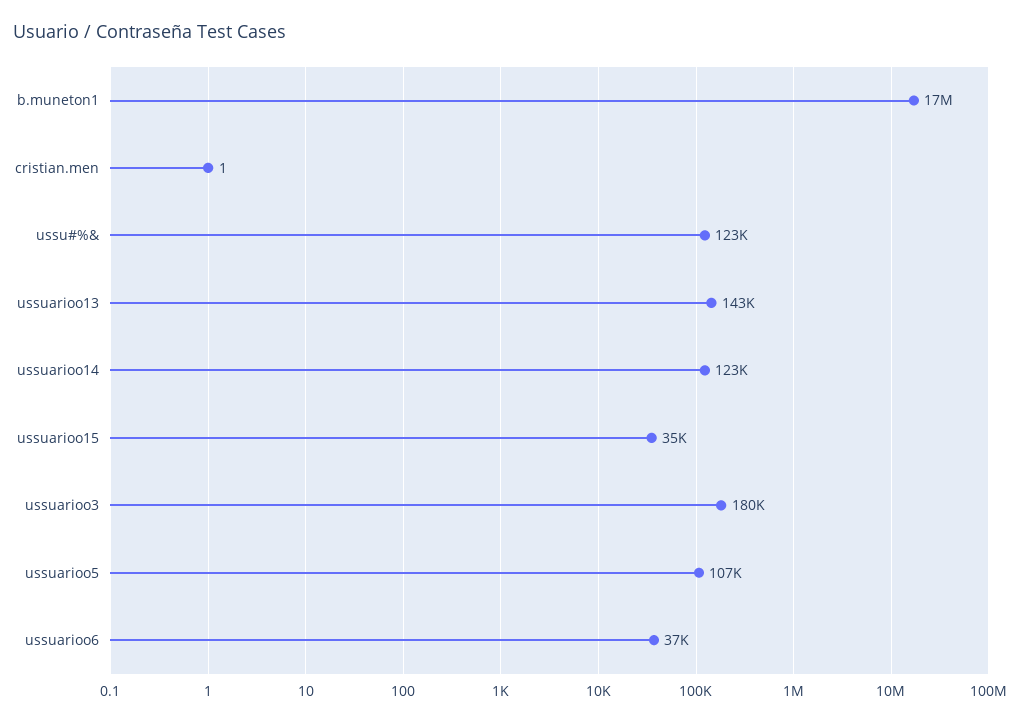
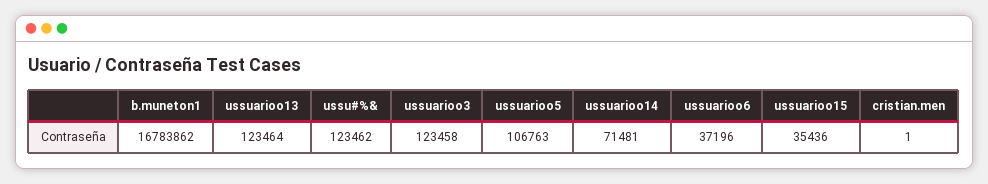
  {
    "b.muneton1": 16783862,
    "cristian.men": 1,
    "ussu#%&": 123462,
-   "ussuarioo13": 143000,
+   "ussuarioo13": 123464,
-   "ussuarioo14": 123000,
+   "ussuarioo14": 71481,
    "ussuarioo15": 35436,
-   "ussuarioo3": 180000,
+   "ussuarioo3": 123458,
    "ussuarioo5": 106763,
    "ussuarioo6": 37196
  }

